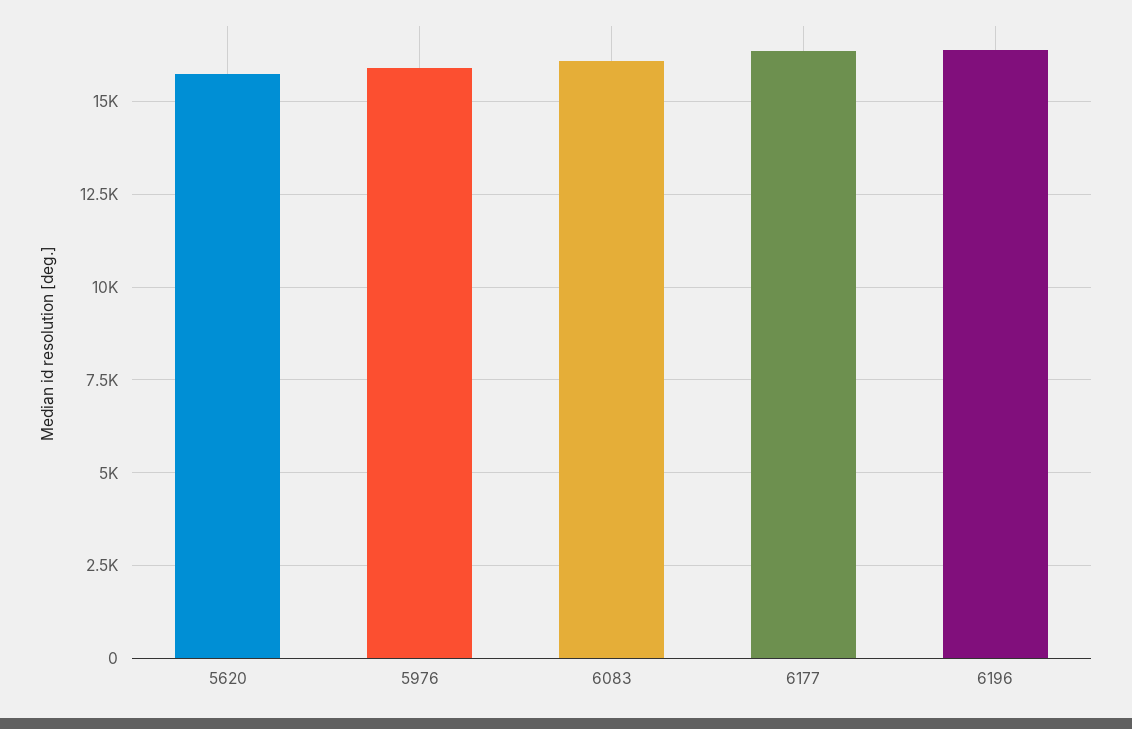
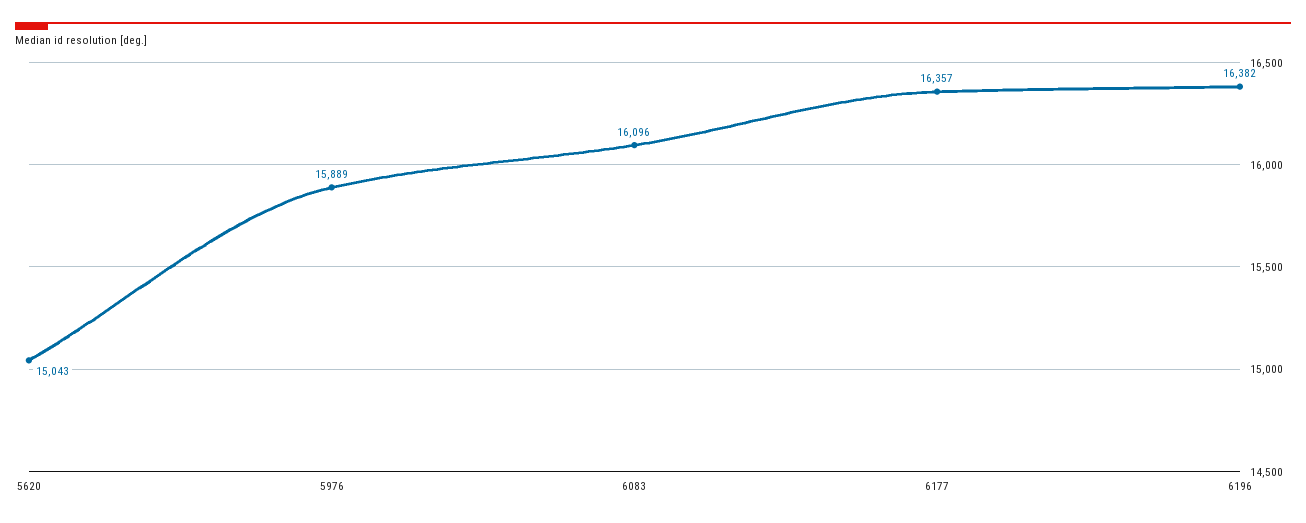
  {
-   "5620": 15750,
+   "5620": 15043,
    "5976": 15889,
    "6083": 16096,
    "6177": 16357,
    "6196": 16382
  }

